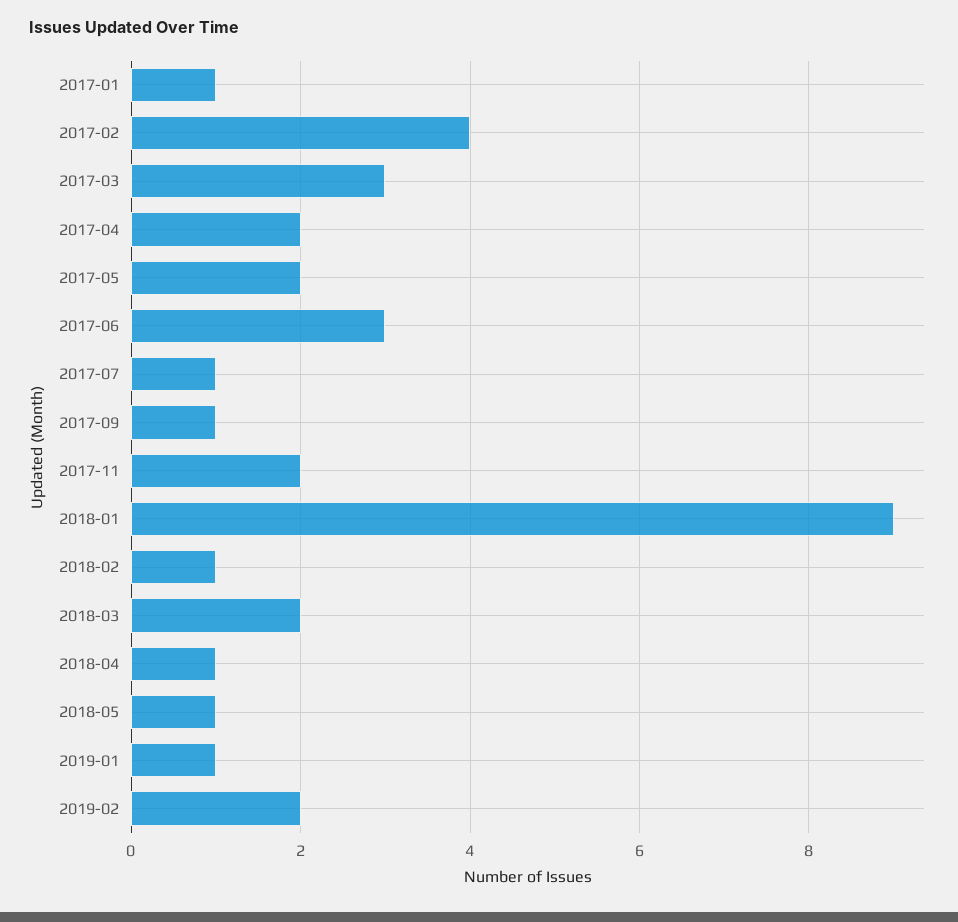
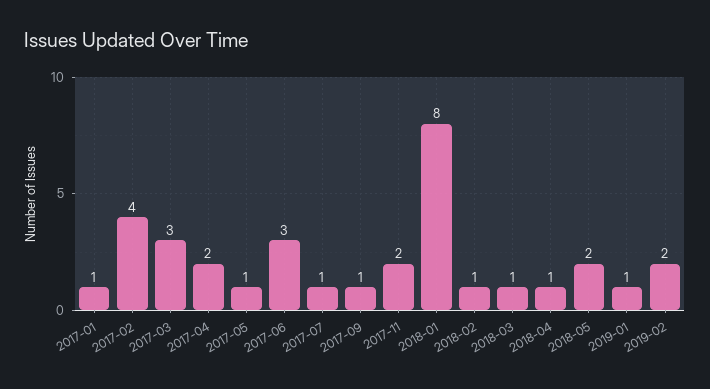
  {
    "2017-01": 1,
    "2017-02": 4,
    "2017-03": 3,
    "2017-04": 2,
-   "2017-05": 2,
+   "2017-05": 1,
    "2017-06": 3,
    "2017-07": 1,
    "2017-09": 1,
    "2017-11": 2,
-   "2018-01": 9,
+   "2018-01": 8,
    "2018-02": 1,
-   "2018-03": 2,
+   "2018-03": 1,
    "2018-04": 1,
-   "2018-05": 1,
+   "2018-05": 2,
    "2019-01": 1,
    "2019-02": 2
  }

